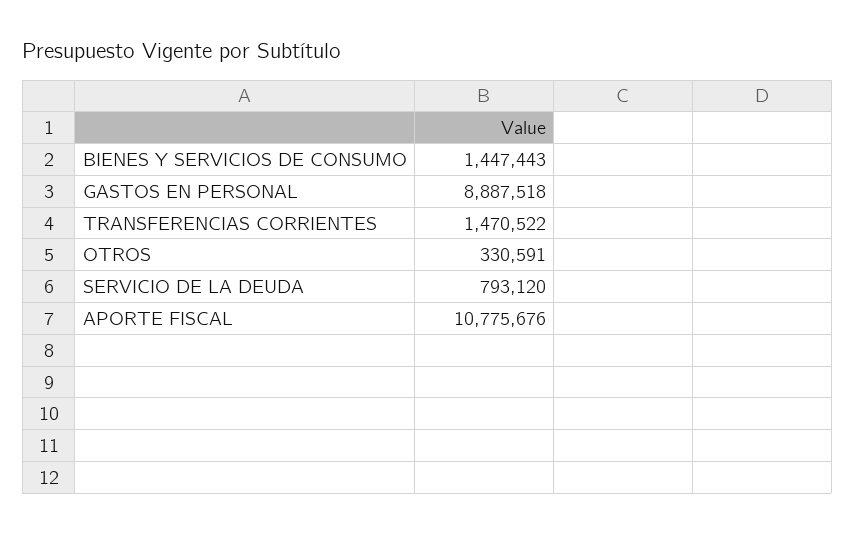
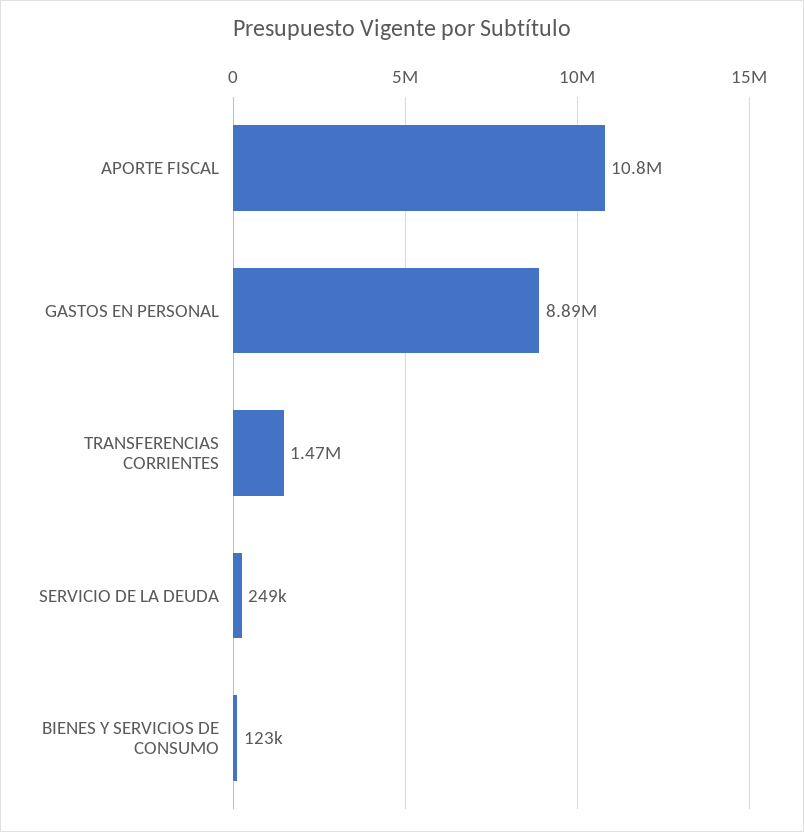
  {
-   "BIENES Y SERVICIOS DE CONSUMO": 1447443,
+   "BIENES Y SERVICIOS DE CONSUMO": 123000,
    "GASTOS EN PERSONAL": 8887518,
    "TRANSFERENCIAS CORRIENTES": 1470522,
-   "OTROS": 330591,
-   "SERVICIO DE LA DEUDA": 793120,
+   "SERVICIO DE LA DEUDA": 249000,
    "APORTE FISCAL": 10775676
  }

